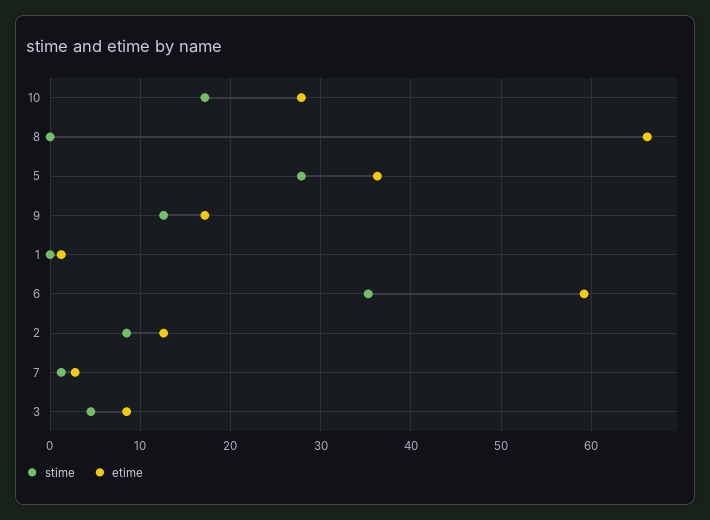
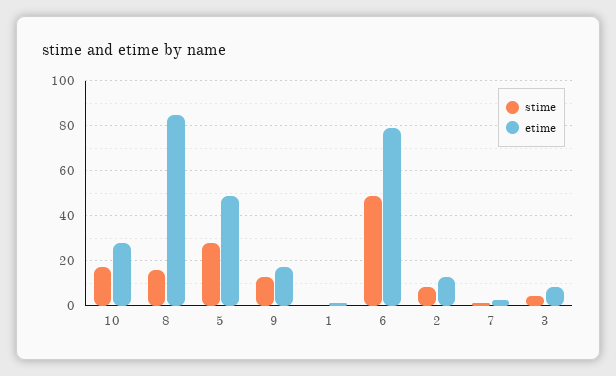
  {
    "stime": {
      "10": 17,
-     "8": 0,
+     "8": 15,
      "5": 28,
      "9": 13,
      "1": 0,
-     "6": 35,
+     "6": 50,
      "2": 8,
      "7": 1,
      "3": 5
    },
    "etime": {
      "10": 28,
-     "8": 66,
+     "8": 85,
-     "5": 36,
+     "5": 50,
      "9": 17,
      "1": 1,
-     "6": 59,
+     "6": 80,
      "2": 13,
      "7": 3,
      "3": 8
    }
  }

